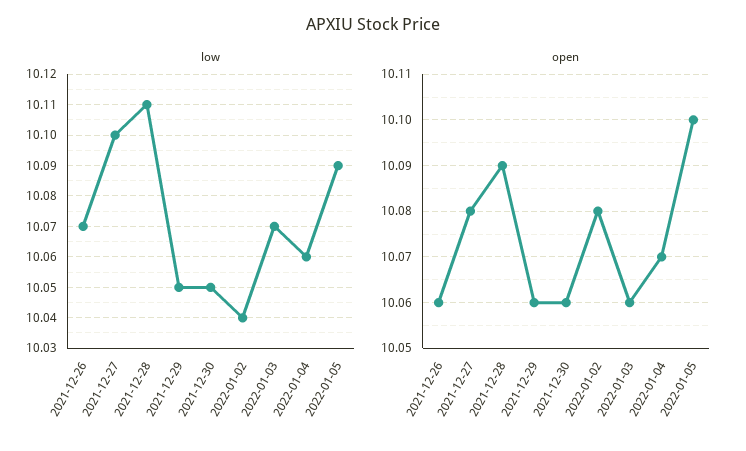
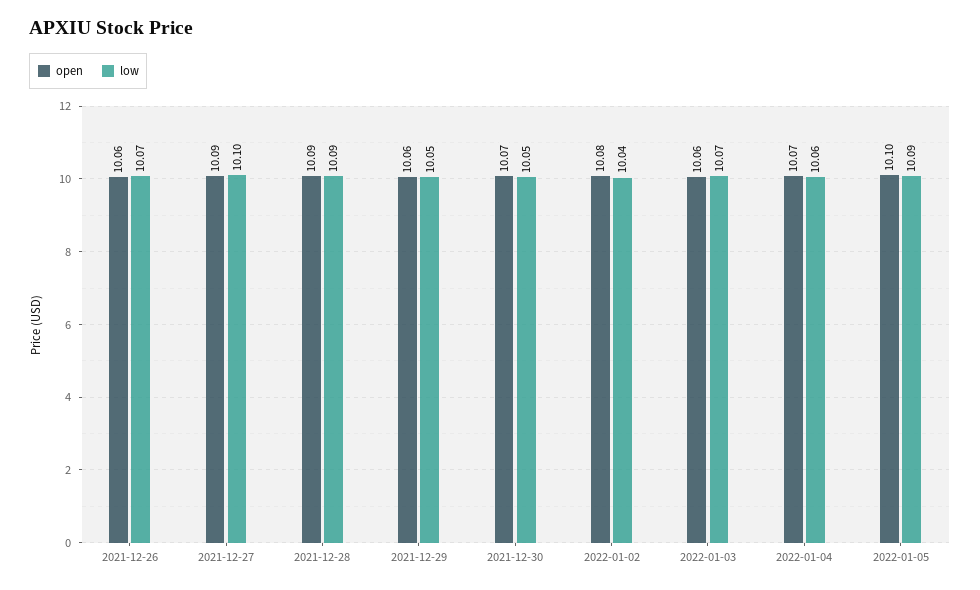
  {
    "low": {
      "2021-12-26": 10.07,
      "2021-12-27": 10.1,
-     "2021-12-28": 10.11,
+     "2021-12-28": 10.09,
      "2021-12-29": 10.05,
      "2021-12-30": 10.05,
      "2022-01-02": 10.04,
      "2022-01-03": 10.07,
      "2022-01-04": 10.06,
      "2022-01-05": 10.09
    },
    "open": {
      "2021-12-26": 10.06,
-     "2021-12-27": 10.08,
+     "2021-12-27": 10.09,
      "2021-12-28": 10.09,
      "2021-12-29": 10.06,
-     "2021-12-30": 10.06,
+     "2021-12-30": 10.07,
      "2022-01-02": 10.08,
      "2022-01-03": 10.06,
      "2022-01-04": 10.07,
      "2022-01-05": 10.1
    }
  }

